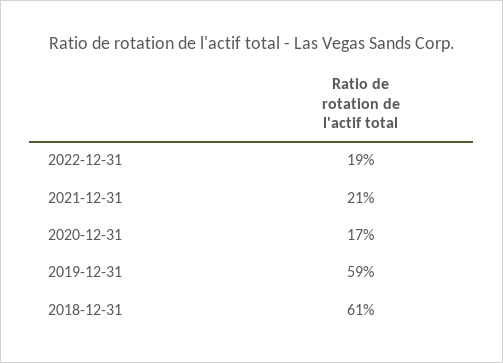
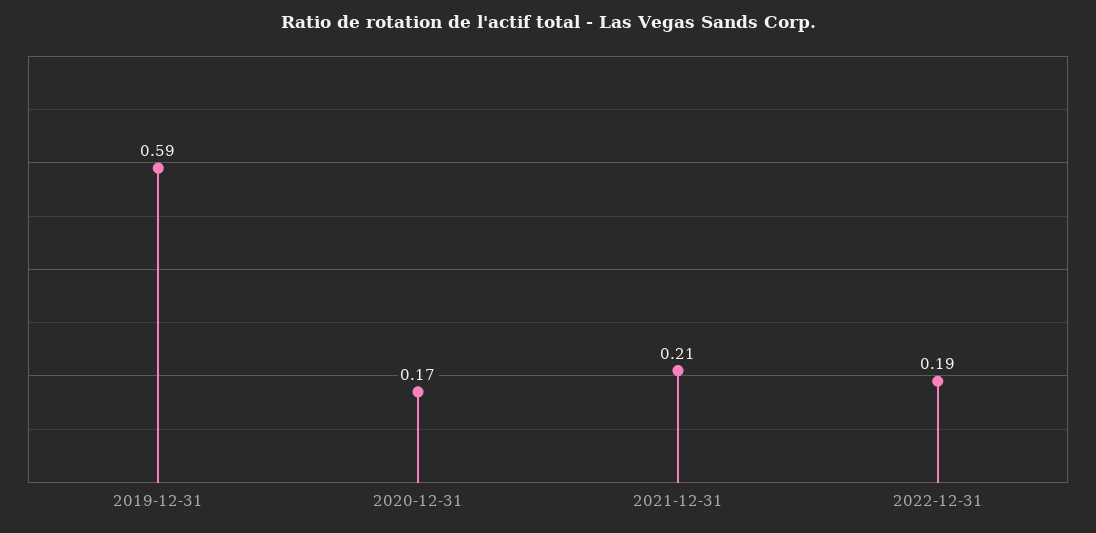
  {
    "2022-12-31": 0.19,
    "2021-12-31": 0.21,
    "2020-12-31": 0.17,
-   "2019-12-31": 0.59,
+   "2019-12-31": 0.59
-   "2018-12-31": 0.61
  }

